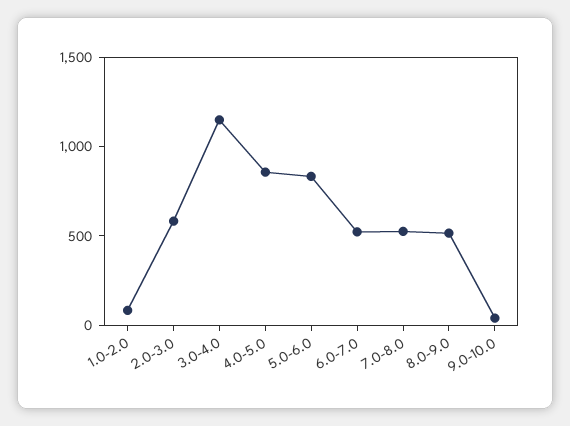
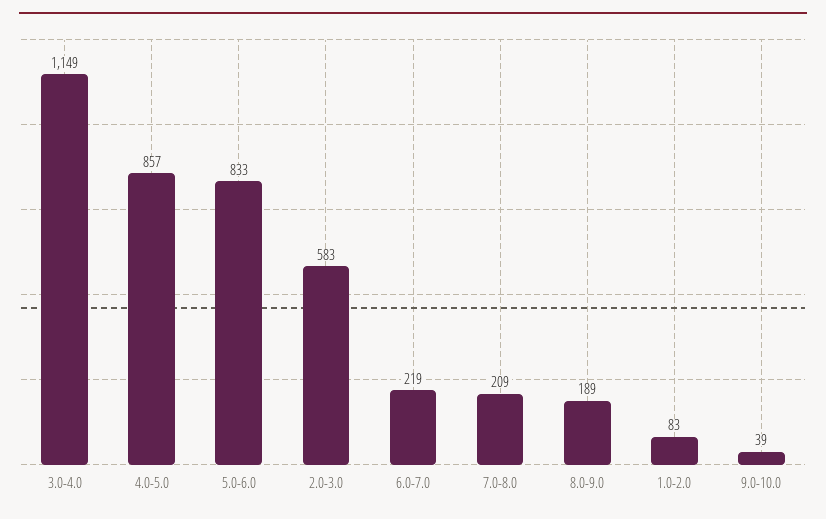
  {
    "1.0-2.0": 83,
    "2.0-3.0": 583,
    "3.0-4.0": 1149,
    "4.0-5.0": 857,
    "5.0-6.0": 833,
-   "6.0-7.0": 500,
+   "6.0-7.0": 219,
-   "7.0-8.0": 500,
+   "7.0-8.0": 209,
-   "8.0-9.0": 500,
+   "8.0-9.0": 189,
    "9.0-10.0": 39
  }

